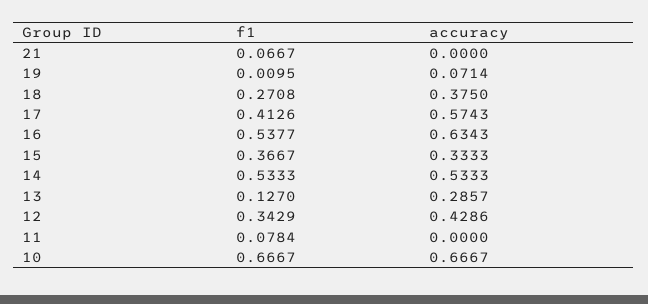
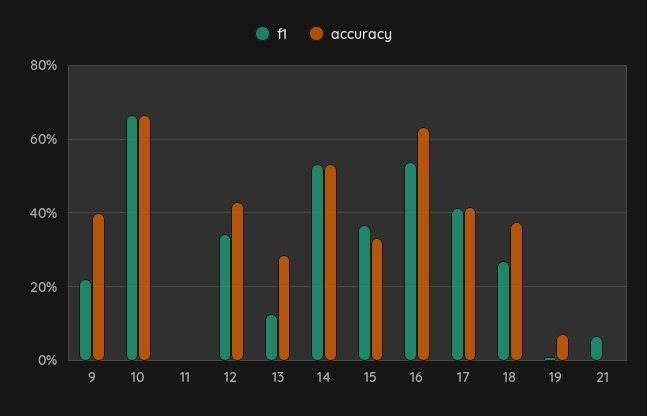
  {
    "f1": {
      "21": 0.0667,
      "19": 0.0095,
      "18": 0.2708,
      "17": 0.4126,
      "16": 0.5377,
      "15": 0.3667,
      "14": 0.5333,
      "13": 0.127,
      "12": 0.3429,
-     "11": 0.0784,
+     "11": 0,
-     "10": 0.6667
+     "10": 0.6667,
+     "9": 0.22
    },
    "accuracy": {
      "21": 0,
      "19": 0.0714,
      "18": 0.375,
-     "17": 0.5743,
+     "17": 0.42,
      "16": 0.6343,
      "15": 0.3333,
      "14": 0.5333,
      "13": 0.2857,
      "12": 0.4286,
      "11": 0,
-     "10": 0.6667
+     "10": 0.6667,
+     "9": 0.4
    }
  }

